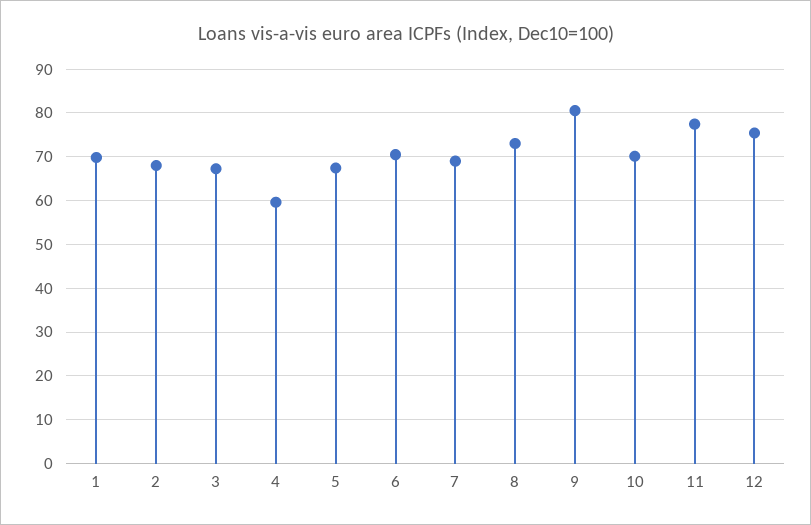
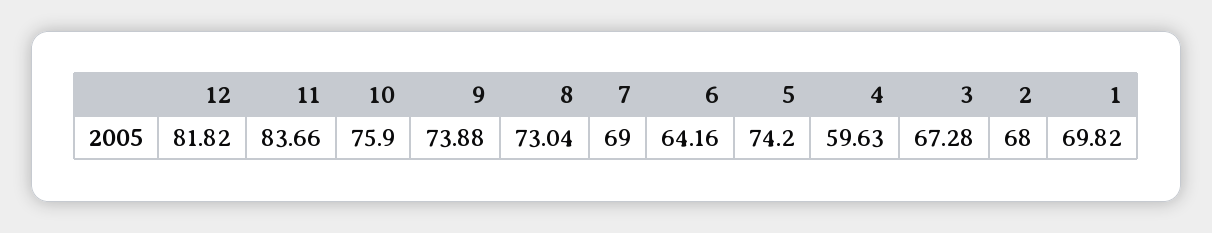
  {
    "1": 69.82,
    "2": 68,
    "3": 67.28,
    "4": 59.63,
-   "5": 68,
+   "5": 74.2,
-   "6": 70,
+   "6": 64.16,
    "7": 69,
    "8": 73.04,
-   "9": 80,
+   "9": 73.88,
-   "10": 70,
+   "10": 75.9,
-   "11": 78,
+   "11": 83.66,
-   "12": 76
+   "12": 81.82
  }

